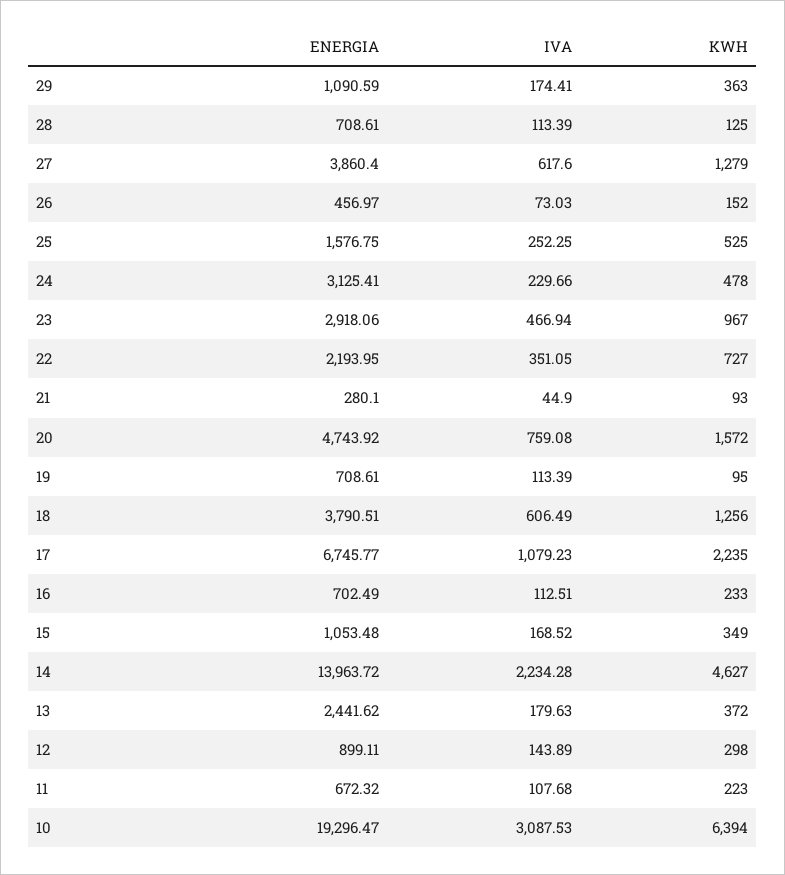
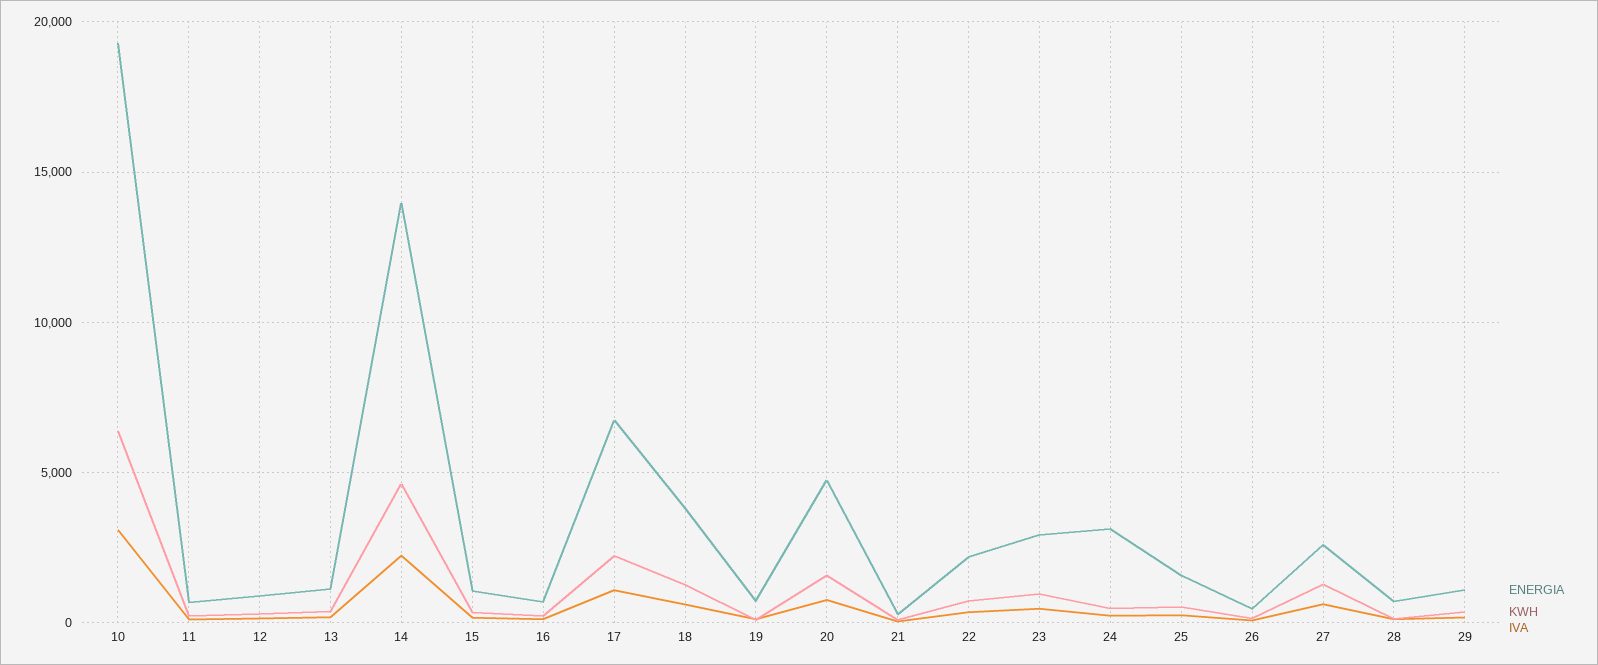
  {
    "ENERGIA": {
      "29": 1090.59,
      "28": 708.61,
-     "27": 3860.4,
+     "27": 2500,
      "26": 456.97,
      "25": 1576.75,
      "24": 3125.41,
      "23": 2918.06,
      "22": 2193.95,
      "21": 280.1,
      "20": 4743.92,
      "19": 708.61,
      "18": 3790.51,
      "17": 6745.77,
      "16": 702.49,
      "15": 1053.48,
      "14": 13963.72,
-     "13": 2441.62,
+     "13": 1000,
      "12": 899.11,
      "11": 672.32,
      "10": 19296.47
    },
    "IVA": {
      "29": 174.41,
      "28": 113.39,
      "27": 617.6,
      "26": 73.03,
      "25": 252.25,
      "24": 229.66,
      "23": 466.94,
      "22": 351.05,
      "21": 44.9,
      "20": 759.08,
      "19": 113.39,
      "18": 606.49,
      "17": 1079.23,
      "16": 112.51,
      "15": 168.52,
      "14": 2234.28,
      "13": 179.63,
      "12": 143.89,
      "11": 107.68,
      "10": 3087.53
    },
    "KWH": {
      "29": 363,
      "28": 125,
      "27": 1279,
      "26": 152,
      "25": 525,
      "24": 478,
      "23": 967,
      "22": 727,
      "21": 93,
      "20": 1572,
      "19": 95,
      "18": 1256,
      "17": 2235,
      "16": 233,
      "15": 349,
      "14": 4627,
      "13": 372,
      "12": 298,
      "11": 223,
      "10": 6394
    }
  }

